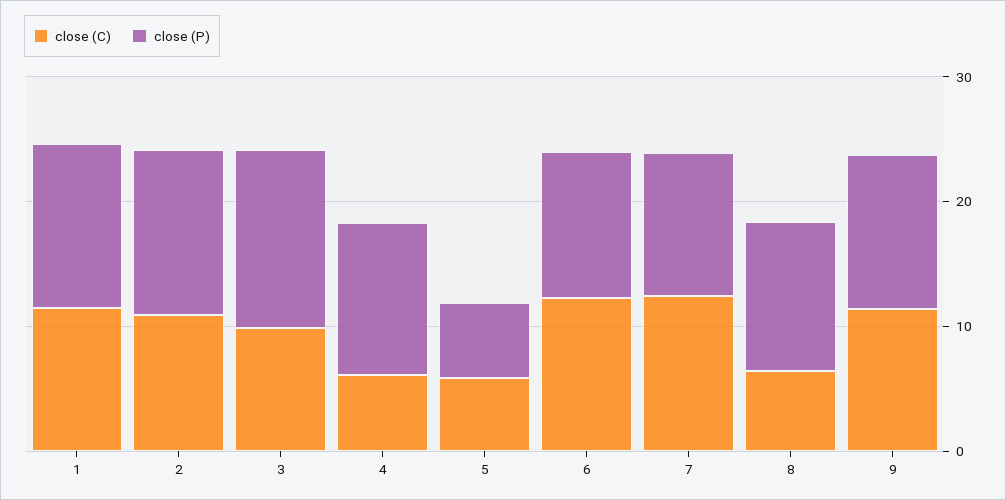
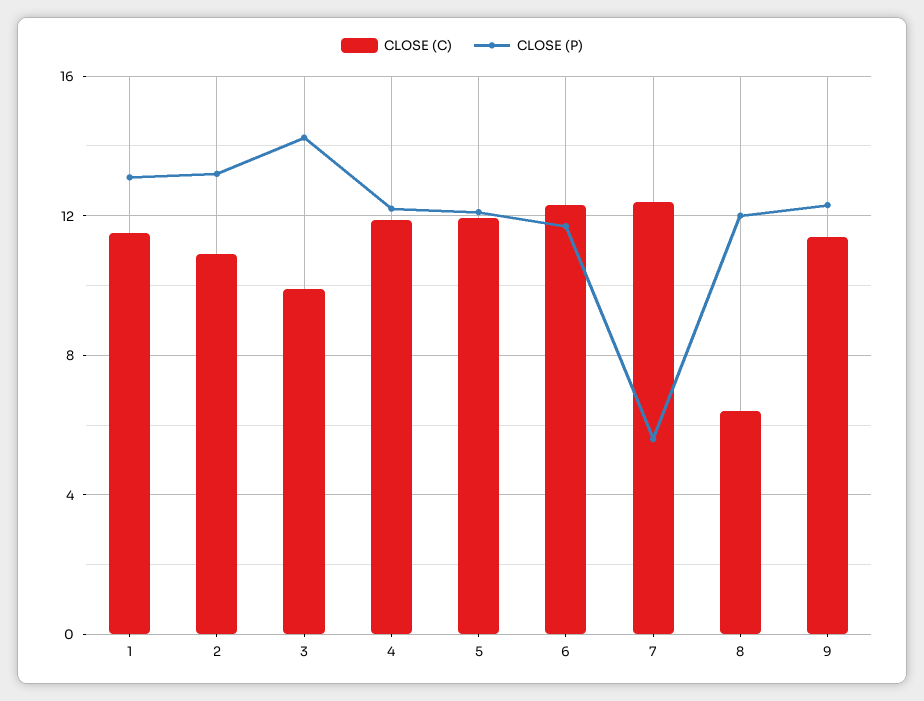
  {
    "close (C)": {
      "1": 11.5,
      "2": 11,
      "3": 10,
-     "4": 6,
+     "4": 12,
-     "5": 6,
+     "5": 12,
      "6": 12.5,
      "7": 12.5,
      "8": 6.5,
      "9": 11.5
    },
    "close (P)": {
      "1": 13,
      "2": 13,
      "3": 14,
      "4": 12,
-     "5": 6,
+     "5": 12,
      "6": 11.5,
-     "7": 12,
+     "7": 5.5,
      "8": 12,
      "9": 12.5
    }
  }

